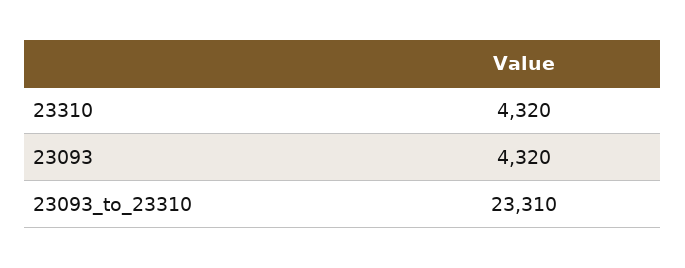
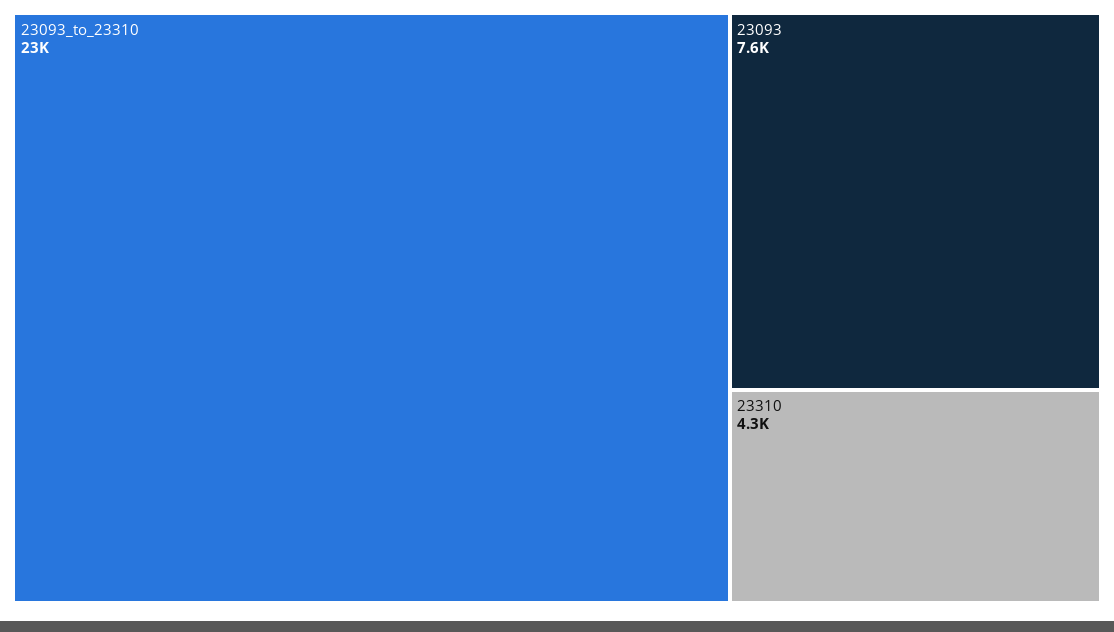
  {
    "23310": 4320,
-   "23093": 4320,
+   "23093": 7600,
    "23093_to_23310": 23310
  }

